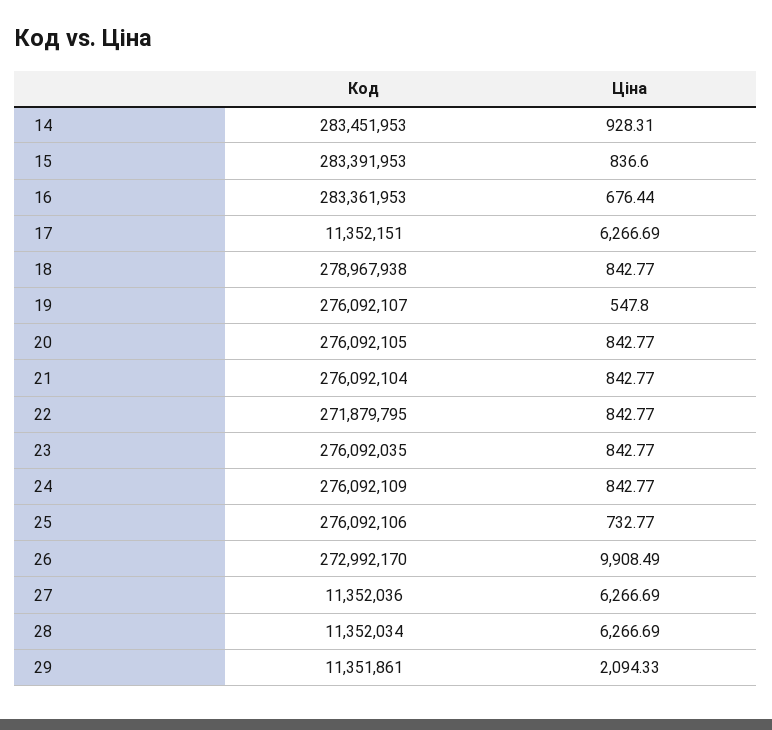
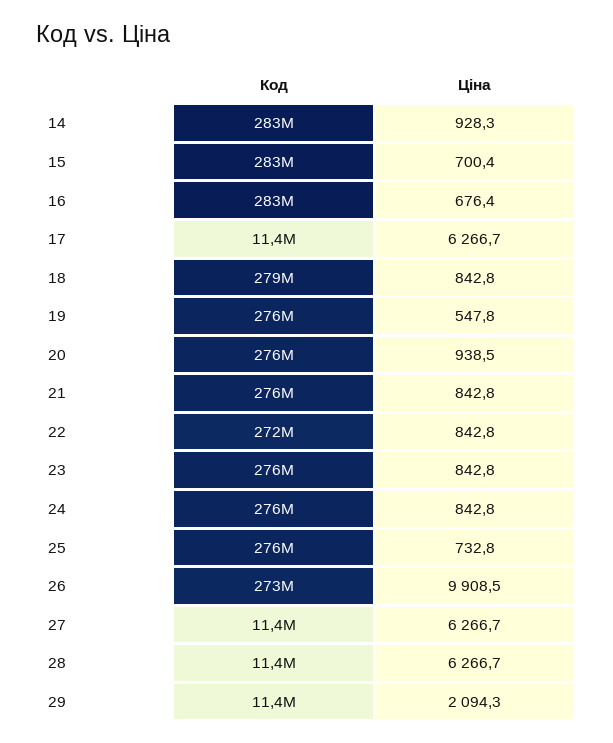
  {
    "Код": {
      "14": 283451953,
      "15": 283391953,
      "16": 283361953,
      "17": 11352151,
      "18": 278967938,
      "19": 276092107,
      "20": 276092105,
      "21": 276092104,
      "22": 271879795,
      "23": 276092035,
      "24": 276092109,
      "25": 276092106,
      "26": 272992170,
      "27": 11352036,
      "28": 11352034,
      "29": 11351861
    },
    "Ціна": {
      "14": 928.31,
-     "15": 836.6,
+     "15": 700.4,
      "16": 676.44,
      "17": 6266.69,
      "18": 842.77,
      "19": 547.8,
-     "20": 842.77,
+     "20": 938.5,
      "21": 842.77,
      "22": 842.77,
      "23": 842.77,
      "24": 842.77,
      "25": 732.77,
      "26": 9908.49,
      "27": 6266.69,
      "28": 6266.69,
      "29": 2094.33
    }
  }

